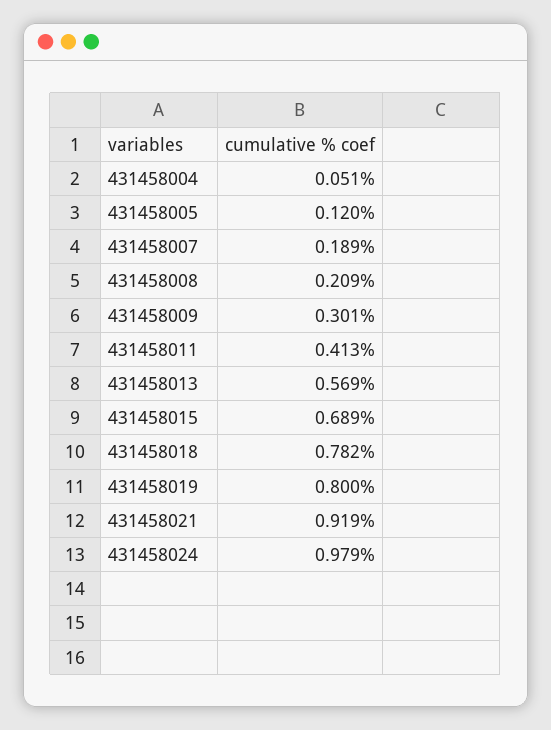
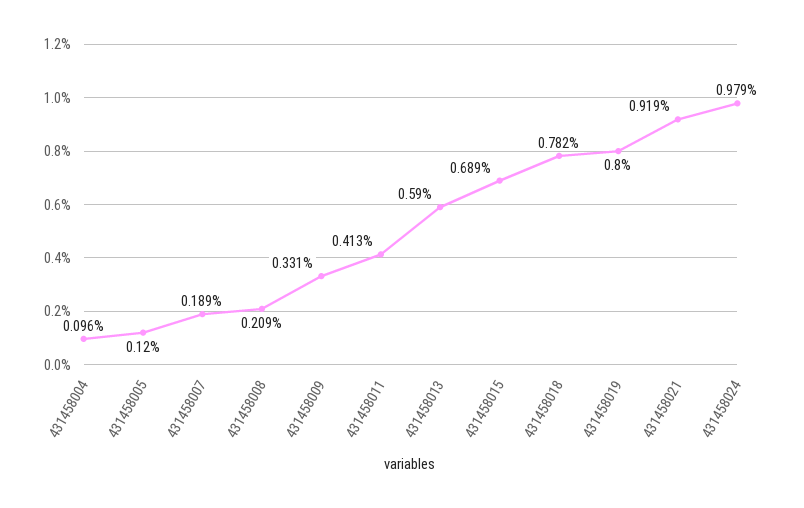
  {
-   "431458004": 0.051,
+   "431458004": 0.096,
    "431458005": 0.12,
    "431458007": 0.189,
    "431458008": 0.209,
-   "431458009": 0.301,
+   "431458009": 0.331,
    "431458011": 0.413,
-   "431458013": 0.569,
+   "431458013": 0.59,
    "431458015": 0.689,
    "431458018": 0.782,
    "431458019": 0.8,
    "431458021": 0.919,
    "431458024": 0.979
  }

